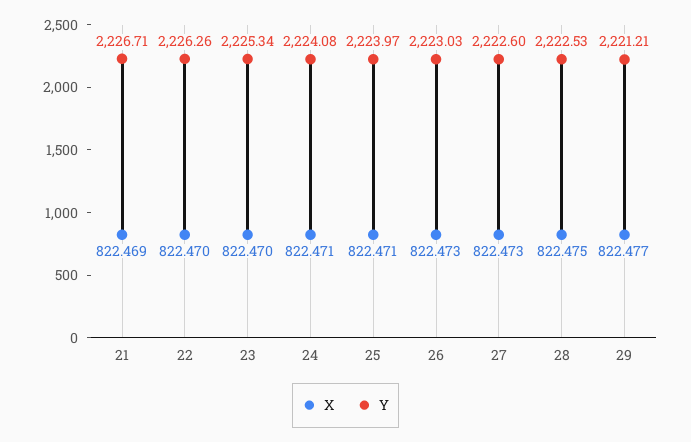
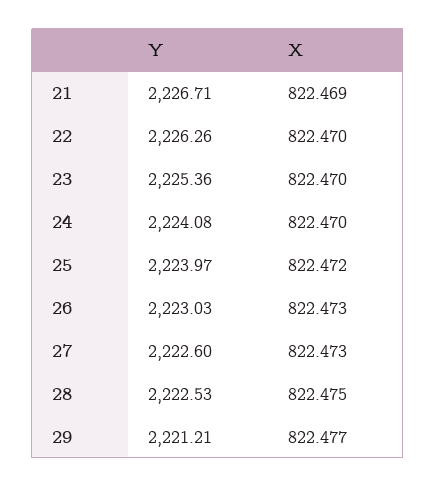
  {
    "X": {
      "21": 822.469,
      "22": 822.47,
      "23": 822.47,
-     "24": 822.471,
+     "24": 822.47,
-     "25": 822.471,
+     "25": 822.472,
      "26": 822.473,
      "27": 822.473,
      "28": 822.475,
      "29": 822.477
    },
    "Y": {
      "21": 2226.71,
      "22": 2226.26,
-     "23": 2225.34,
+     "23": 2225.36,
      "24": 2224.08,
      "25": 2223.97,
      "26": 2223.03,
      "27": 2222.6,
      "28": 2222.53,
      "29": 2221.21
    }
  }

